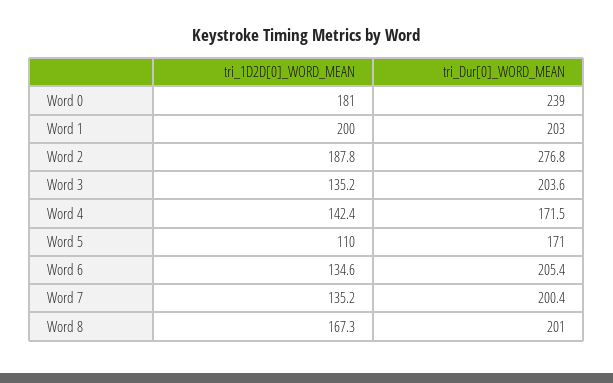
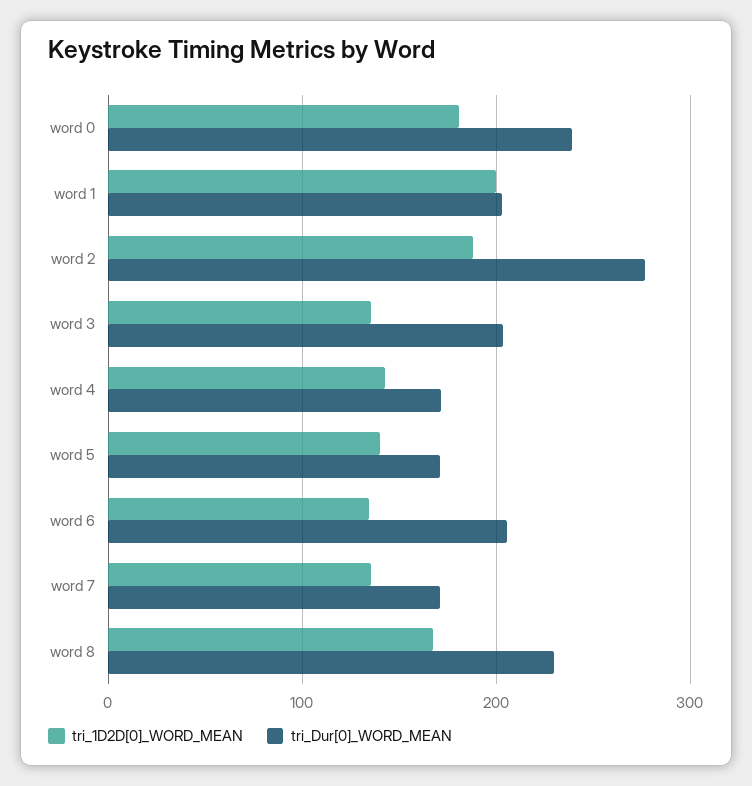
  {
    "tri_1D2D[0]_WORD_MEAN": {
      "Word 0": 181,
      "Word 1": 200,
      "Word 2": 187.8,
      "Word 3": 135.2,
      "Word 4": 142.4,
-     "Word 5": 110,
+     "Word 5": 140,
      "Word 6": 134.6,
      "Word 7": 135.2,
      "Word 8": 167.3
    },
    "tri_Dur[0]_WORD_MEAN": {
      "Word 0": 239,
      "Word 1": 203,
      "Word 2": 276.8,
      "Word 3": 203.6,
      "Word 4": 171.5,
      "Word 5": 171,
      "Word 6": 205.4,
-     "Word 7": 200.4,
+     "Word 7": 170,
-     "Word 8": 201
+     "Word 8": 230
    }
  }

